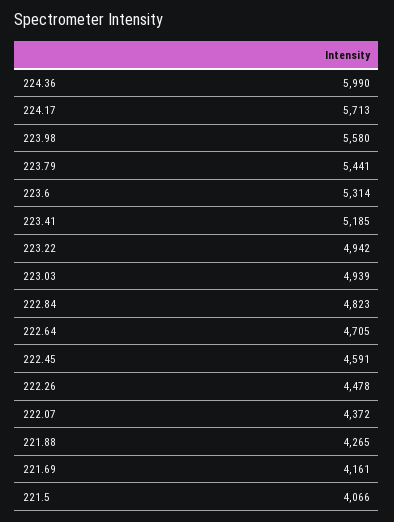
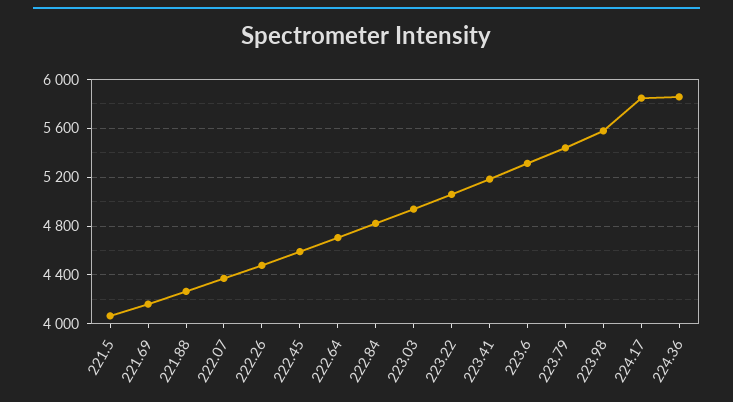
  {
-   "224.36": 5990,
+   "224.36": 5850,
-   "224.17": 5713,
+   "224.17": 5850,
    "223.98": 5580,
    "223.79": 5441,
    "223.6": 5314,
    "223.41": 5185,
-   "223.22": 4942,
+   "223.22": 5050,
    "223.03": 4939,
    "222.84": 4823,
    "222.64": 4705,
    "222.45": 4591,
    "222.26": 4478,
    "222.07": 4372,
    "221.88": 4265,
    "221.69": 4161,
    "221.5": 4066
  }

